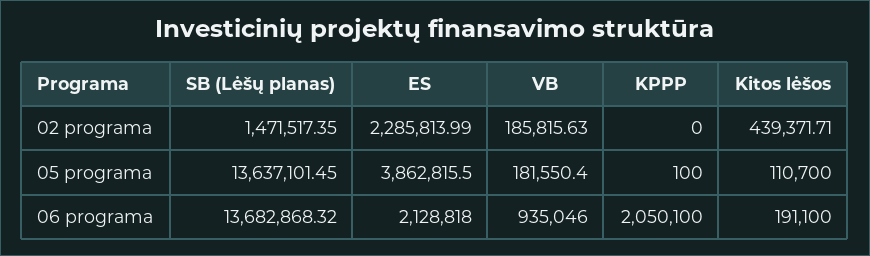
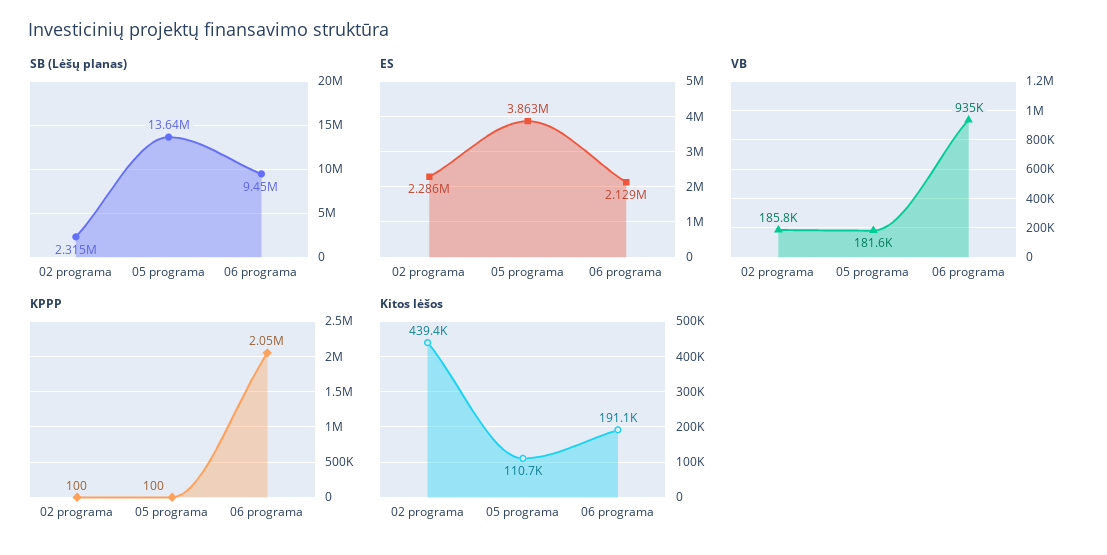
  {
    "SB (Lėšų planas)": {
-     "02 programa": 1471517.35,
+     "02 programa": 2315000,
      "05 programa": 13637101.45,
-     "06 programa": 13682868.32
+     "06 programa": 9450000
    },
    "ES": {
      "02 programa": 2285813.99,
      "05 programa": 3862815.5,
      "06 programa": 2128818
    },
    "VB": {
      "02 programa": 185815.63,
      "05 programa": 181550.4,
      "06 programa": 935046
    },
    "KPPP": {
-     "02 programa": 0,
+     "02 programa": 100,
      "05 programa": 100,
      "06 programa": 2050100
    },
    "Kitos lėšos": {
      "02 programa": 439371.71,
      "05 programa": 110700,
      "06 programa": 191100
    }
  }

